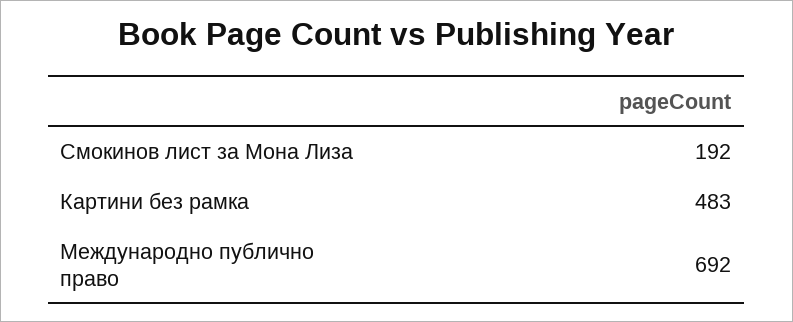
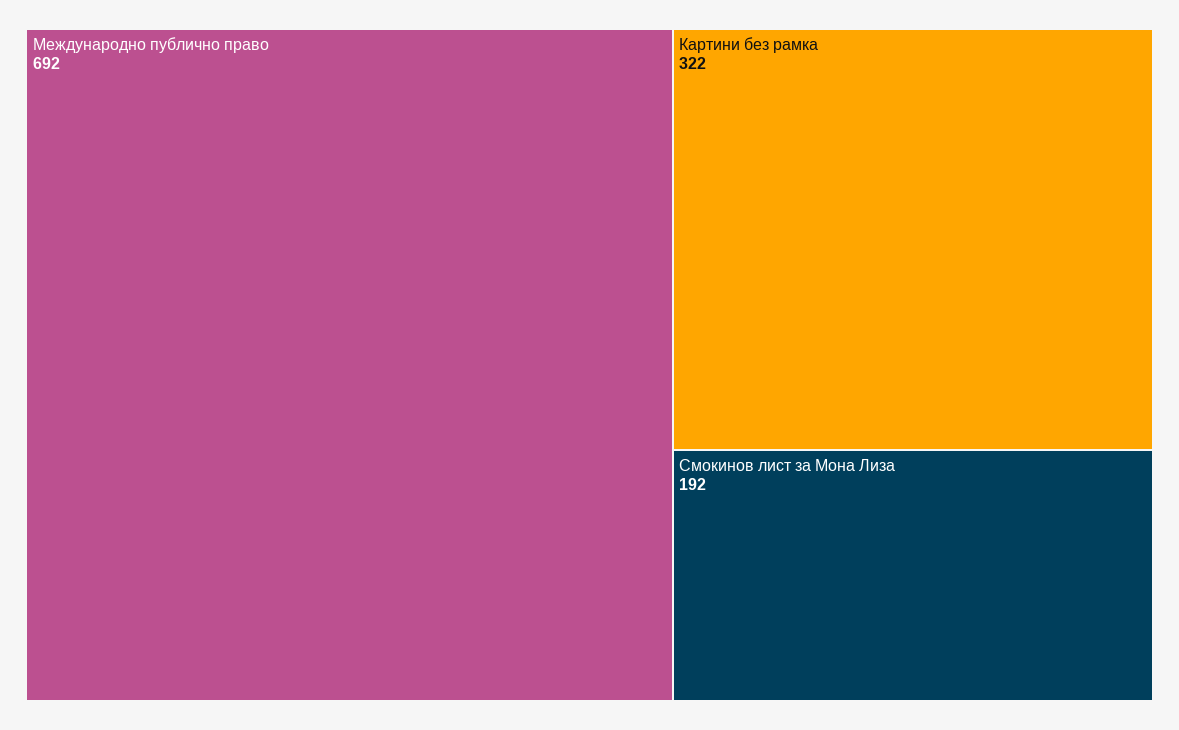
  {
    "Смокинов лист за Мона Лиза": 192,
-   "Картини без рамка": 483,
+   "Картини без рамка": 322,
    "Международно публично право": 692
  }

